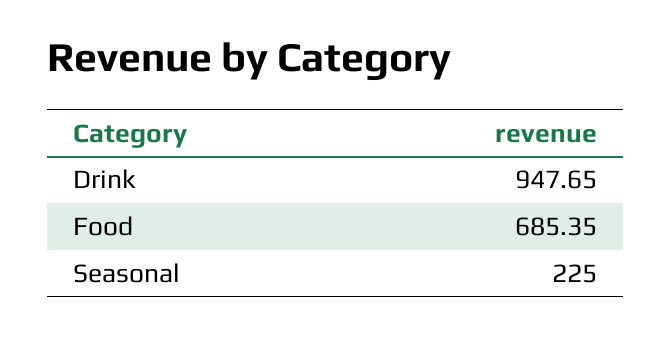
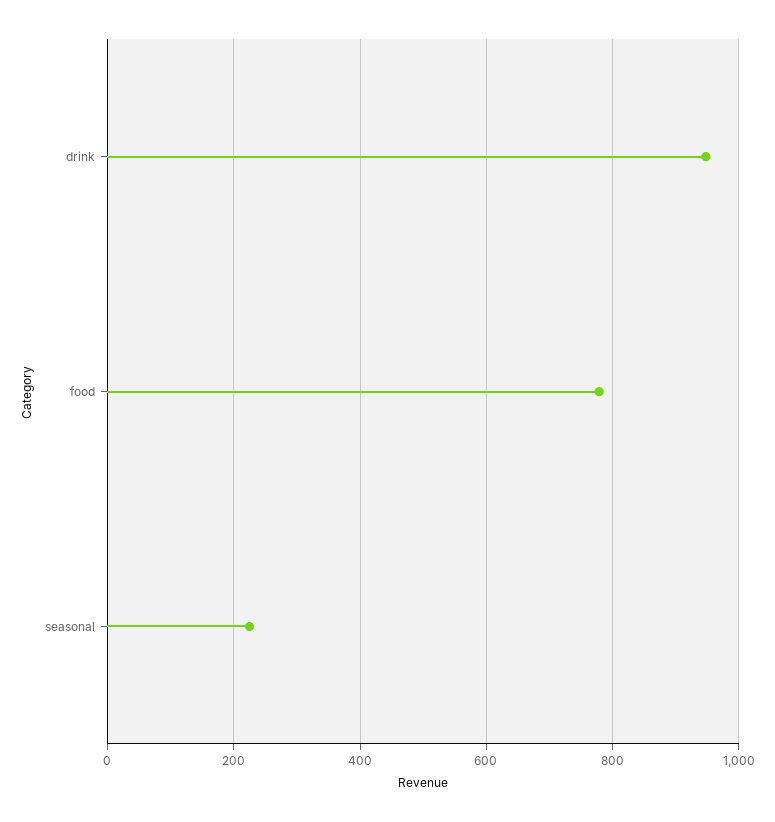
  {
    "Drink": 947.65,
-   "Food": 685.35,
+   "Food": 780,
    "Seasonal": 225
  }

